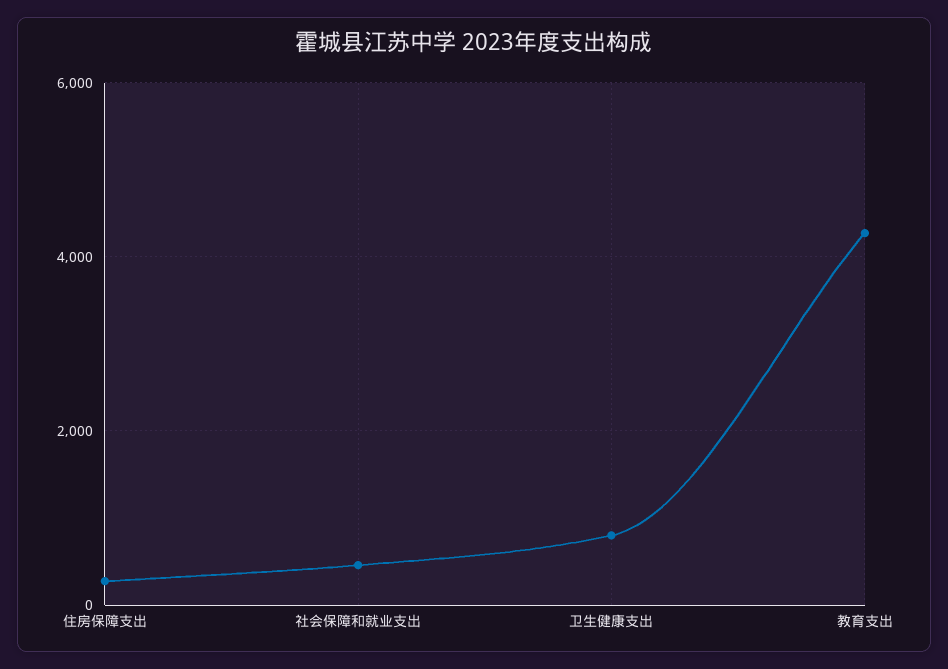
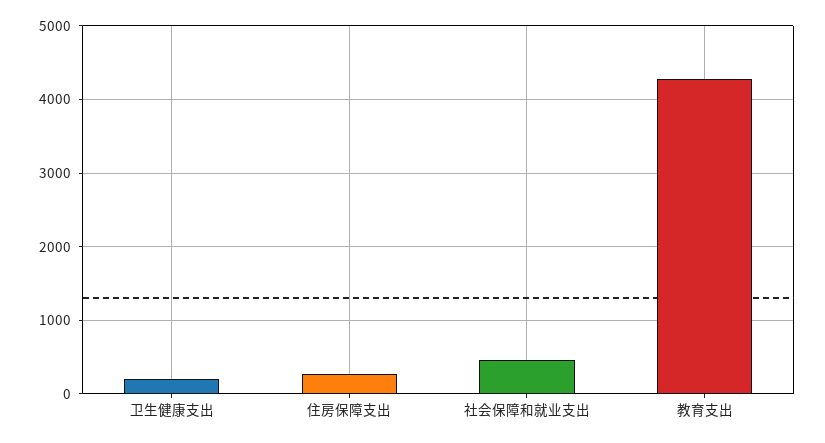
  {
    "住房保障支出": 300,
    "社会保障和就业支出": 500,
-   "卫生健康支出": 800,
+   "卫生健康支出": 200,
    "教育支出": 4300
  }

